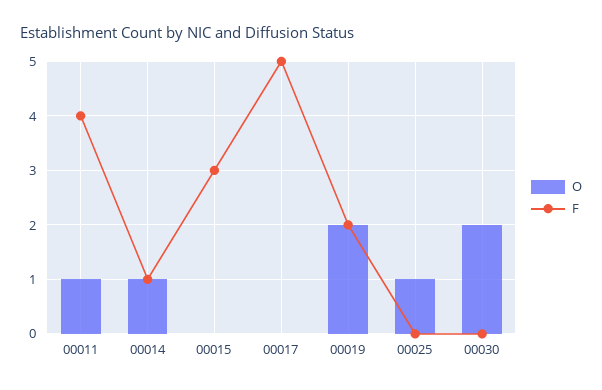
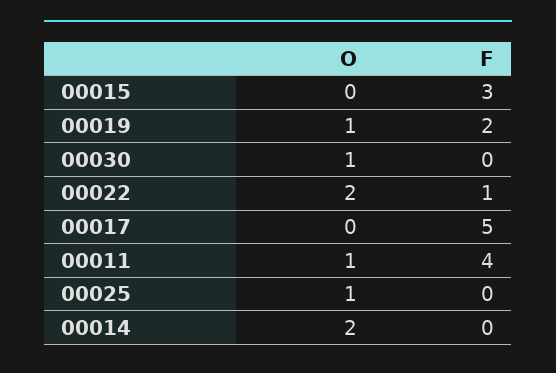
  {
    "O": {
      "00011": 1,
-     "00014": 1,
+     "00014": 2,
      "00015": 0,
      "00017": 0,
-     "00019": 2,
+     "00019": 1,
      "00025": 1,
-     "00030": 2
+     "00030": 1,
+     "00022": 2
    },
    "F": {
      "00011": 4,
-     "00014": 1,
+     "00014": 0,
      "00015": 3,
      "00017": 5,
      "00019": 2,
      "00025": 0,
-     "00030": 0
+     "00030": 0,
+     "00022": 1
    }
  }

